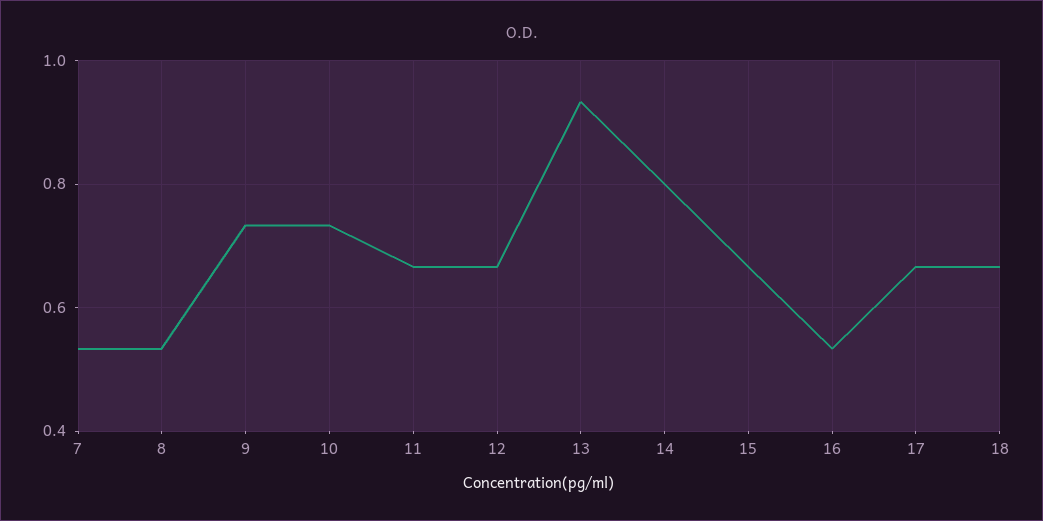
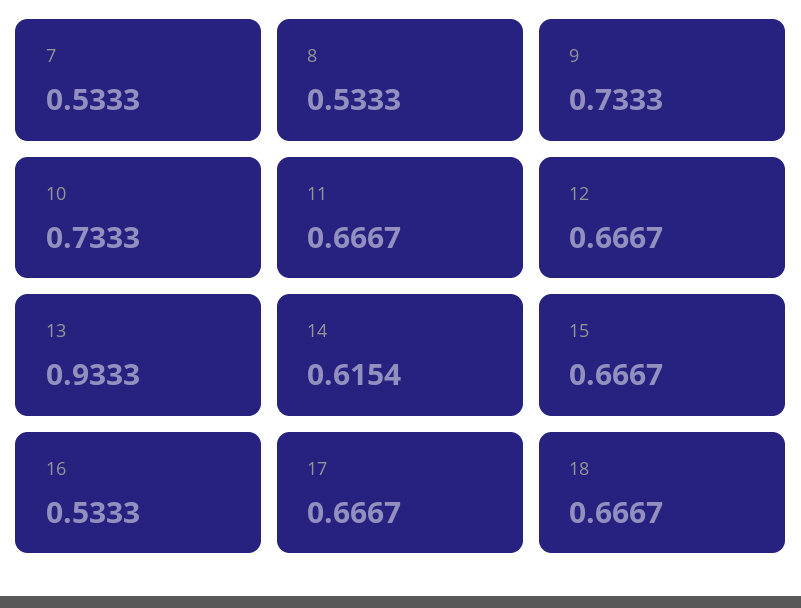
  {
    "7": 0.5333,
    "8": 0.5333,
    "9": 0.7333,
    "10": 0.7333,
    "11": 0.6667,
    "12": 0.6667,
    "13": 0.9333,
-   "14": 0.8,
+   "14": 0.6154,
    "15": 0.6667,
    "16": 0.5333,
    "17": 0.6667,
    "18": 0.6667
  }

